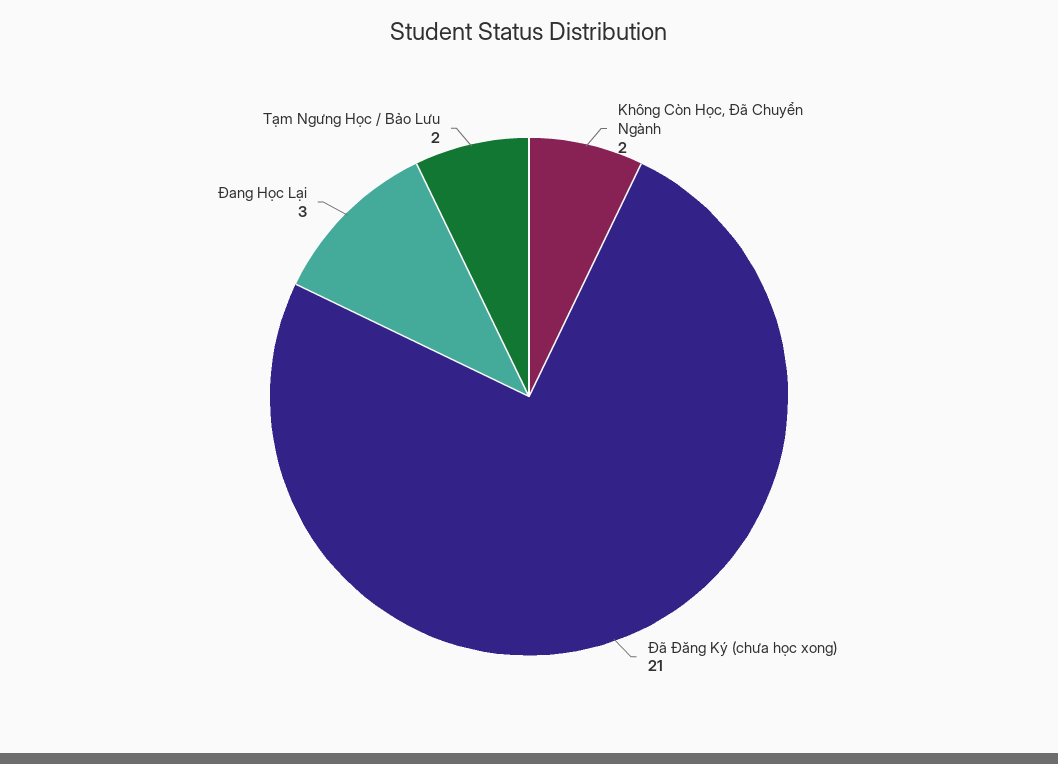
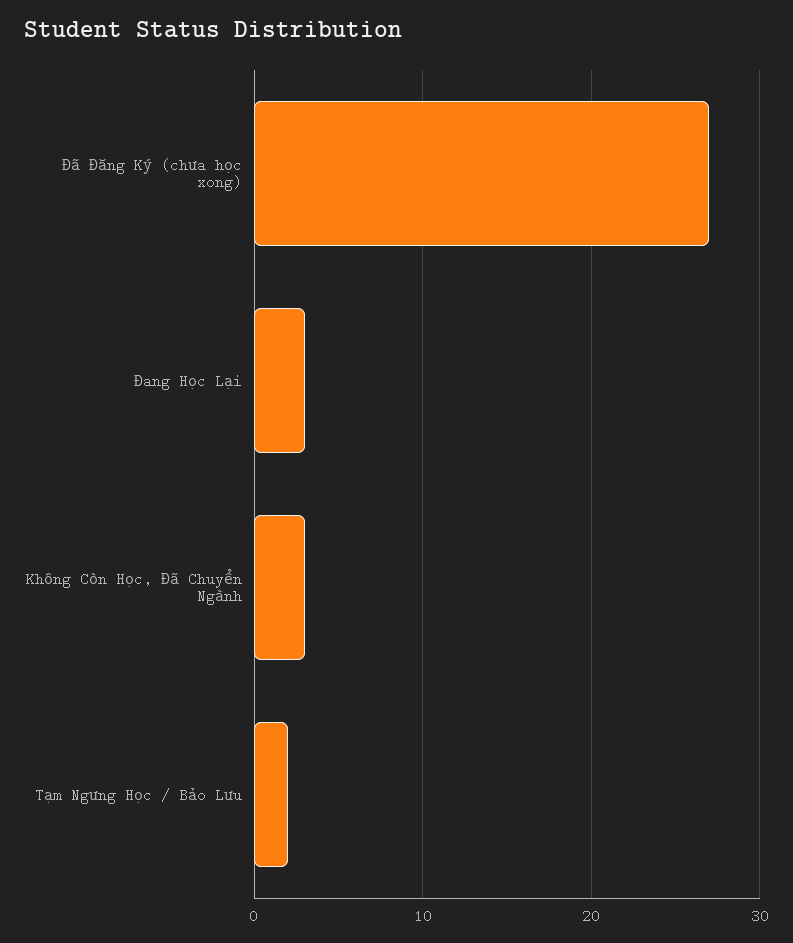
  {
-   "Không Còn Học, Đã Chuyển Ngành": 2,
+   "Không Còn Học, Đã Chuyển Ngành": 3,
-   "Đã Đăng Ký (chưa học xong)": 21,
+   "Đã Đăng Ký (chưa học xong)": 27,
    "Đang Học Lại": 3,
    "Tạm Ngưng Học / Bảo Lưu": 2
  }

